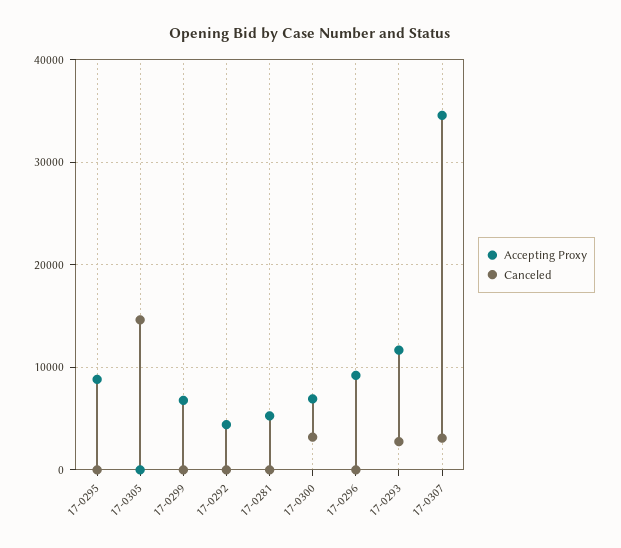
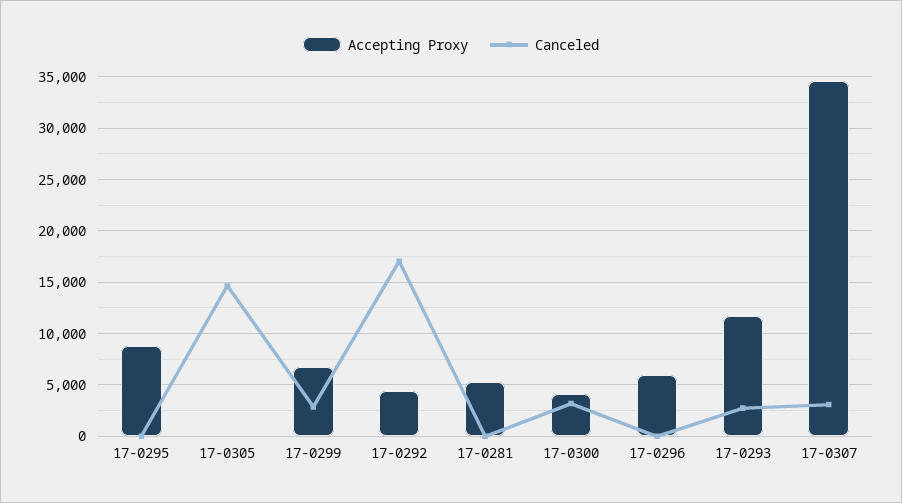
  {
    "Accepting Proxy": {
      "17-0295": 9000,
      "17-0305": 0,
      "17-0299": 7000,
      "17-0292": 4000,
      "17-0281": 5000,
-     "17-0300": 7000,
+     "17-0300": 4000,
-     "17-0296": 9000,
+     "17-0296": 6000,
      "17-0293": 12000,
      "17-0307": 35000
    },
    "Canceled": {
      "17-0295": 0,
      "17-0305": 15000,
-     "17-0299": 0,
+     "17-0299": 3000,
-     "17-0292": 0,
+     "17-0292": 17000,
      "17-0281": 0,
      "17-0300": 3000,
      "17-0296": 0,
      "17-0293": 3000,
      "17-0307": 3000
    }
  }

